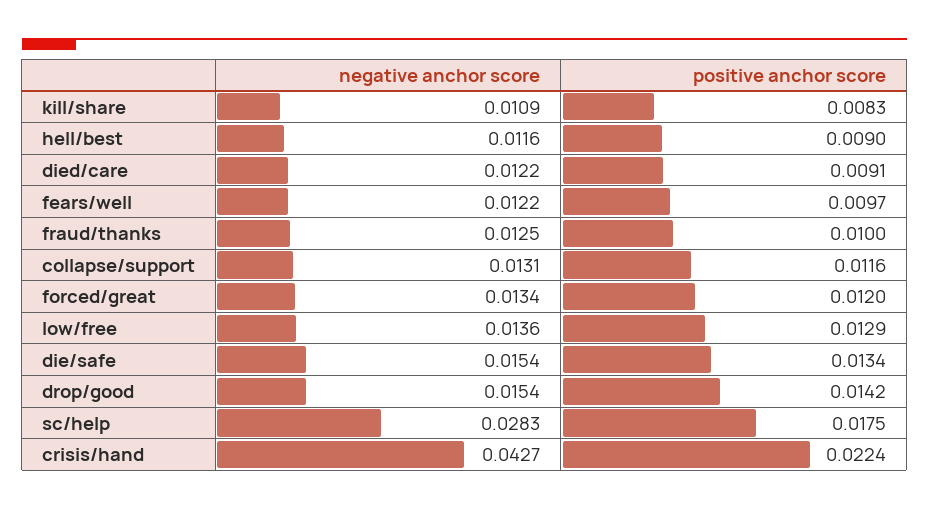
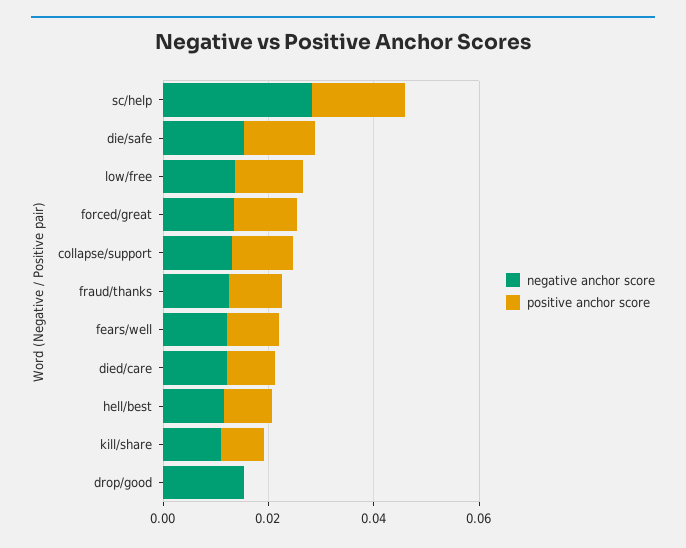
  {
    "negative anchor score": {
      "kill/share": 0.0109,
      "hell/best": 0.0116,
      "died/care": 0.0122,
      "fears/well": 0.0122,
      "fraud/thanks": 0.0125,
      "collapse/support": 0.0131,
      "forced/great": 0.0134,
      "low/free": 0.0136,
      "die/safe": 0.0154,
      "drop/good": 0.0154,
-     "sc/help": 0.0283,
+     "sc/help": 0.0283
-     "crisis/hand": 0.0427
    },
    "positive anchor score": {
      "kill/share": 0.0083,
      "hell/best": 0.009,
      "died/care": 0.0091,
      "fears/well": 0.0097,
      "fraud/thanks": 0.01,
      "collapse/support": 0.0116,
      "forced/great": 0.012,
      "low/free": 0.0129,
      "die/safe": 0.0134,
-     "drop/good": 0.0142,
+     "drop/good": 0,
-     "sc/help": 0.0175,
+     "sc/help": 0.0175
-     "crisis/hand": 0.0224
    }
  }

